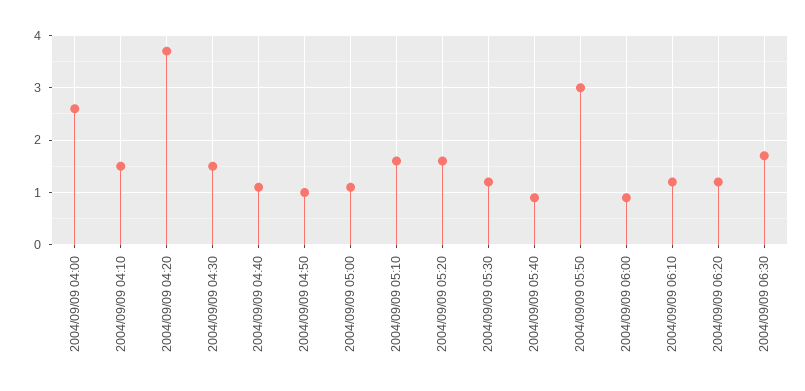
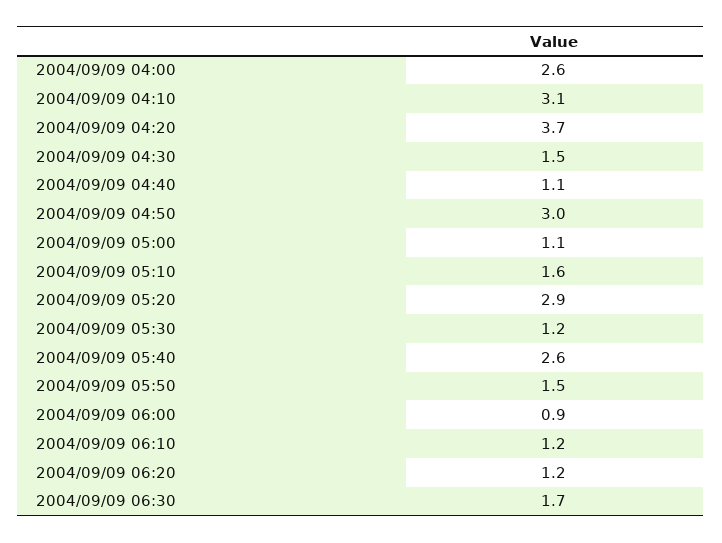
  {
    "2004/09/09 04:00": 2.6,
-   "2004/09/09 04:10": 1.5,
+   "2004/09/09 04:10": 3.1,
    "2004/09/09 04:20": 3.7,
    "2004/09/09 04:30": 1.5,
    "2004/09/09 04:40": 1.1,
-   "2004/09/09 04:50": 1,
+   "2004/09/09 04:50": 3,
    "2004/09/09 05:00": 1.1,
    "2004/09/09 05:10": 1.6,
-   "2004/09/09 05:20": 1.5,
+   "2004/09/09 05:20": 2.9,
    "2004/09/09 05:30": 1.2,
-   "2004/09/09 05:40": 1,
+   "2004/09/09 05:40": 2.6,
-   "2004/09/09 05:50": 3,
+   "2004/09/09 05:50": 1.5,
    "2004/09/09 06:00": 0.9,
    "2004/09/09 06:10": 1.2,
    "2004/09/09 06:20": 1.2,
    "2004/09/09 06:30": 1.7
  }

